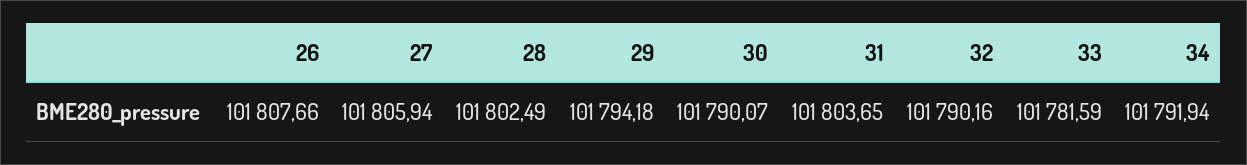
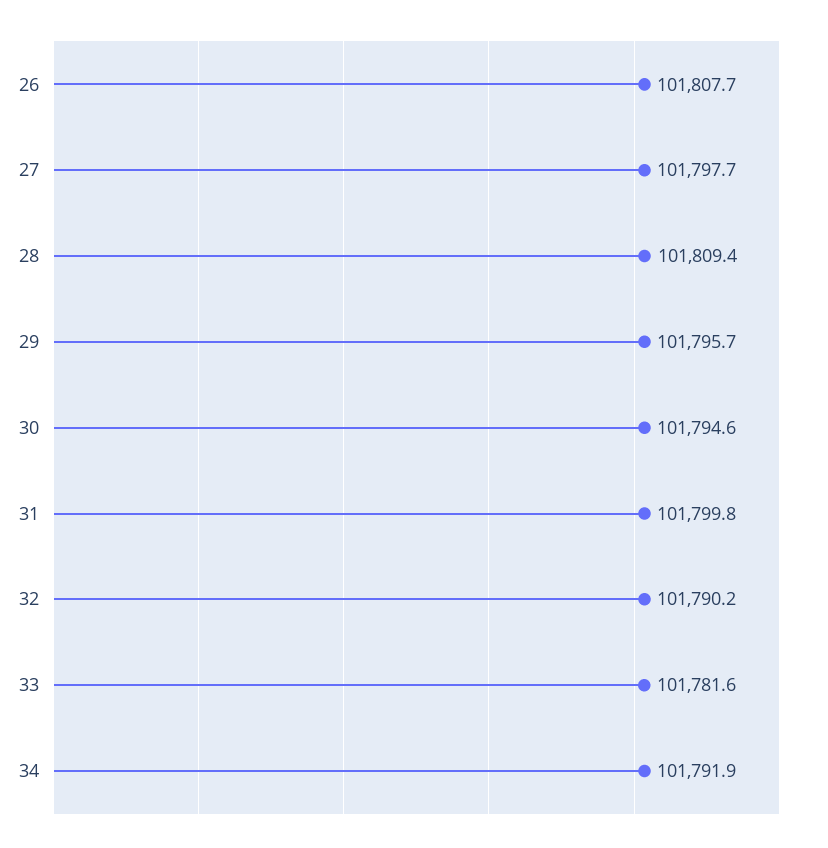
  {
    "26": 101807.66,
-   "27": 101805.94,
+   "27": 101797.7,
-   "28": 101802.49,
+   "28": 101809.4,
-   "29": 101794.18,
+   "29": 101795.7,
-   "30": 101790.07,
+   "30": 101794.6,
-   "31": 101803.65,
+   "31": 101799.8,
    "32": 101790.16,
    "33": 101781.59,
    "34": 101791.94
  }

